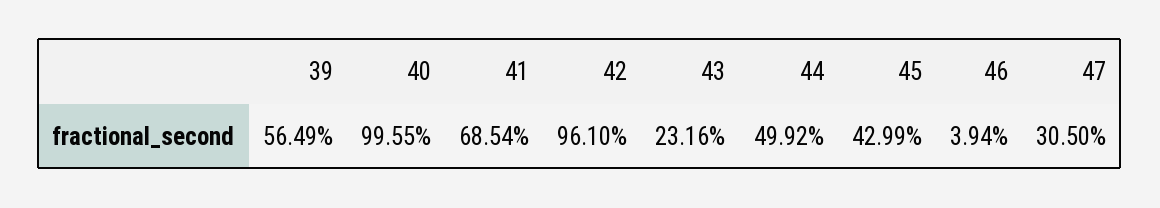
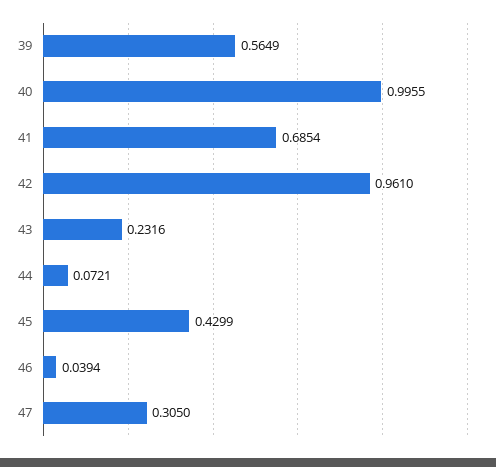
  {
    "39": 0.5649,
    "40": 0.9955,
    "41": 0.6854,
    "42": 0.961,
    "43": 0.2316,
-   "44": 0.4992,
+   "44": 0.0721,
    "45": 0.4299,
    "46": 0.0394,
    "47": 0.305
  }

